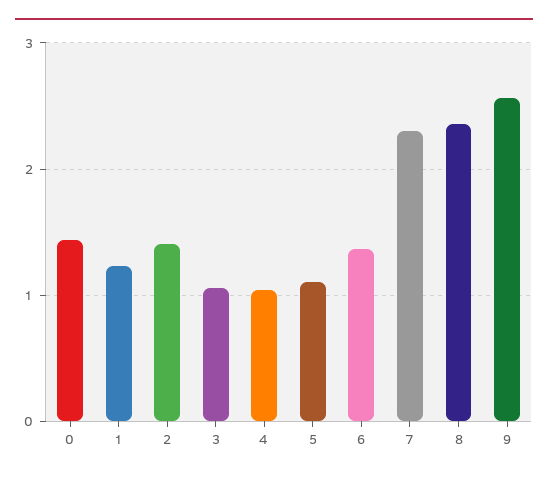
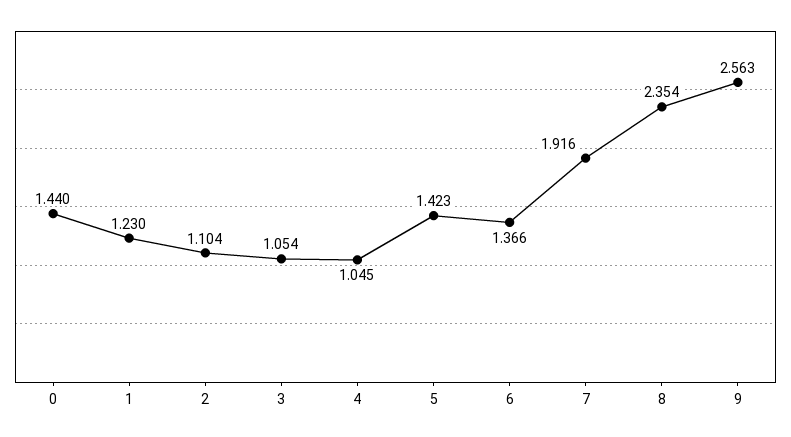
  {
    "0": 1.44,
    "1": 1.23,
-   "2": 1.4,
+   "2": 1.104,
    "3": 1.054,
    "4": 1.045,
-   "5": 1.1,
+   "5": 1.423,
    "6": 1.366,
-   "7": 2.3,
+   "7": 1.916,
    "8": 2.354,
    "9": 2.563
  }

